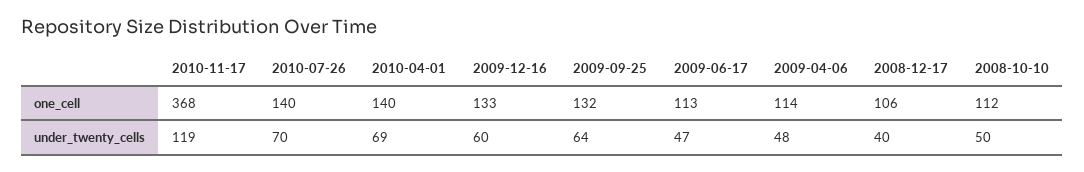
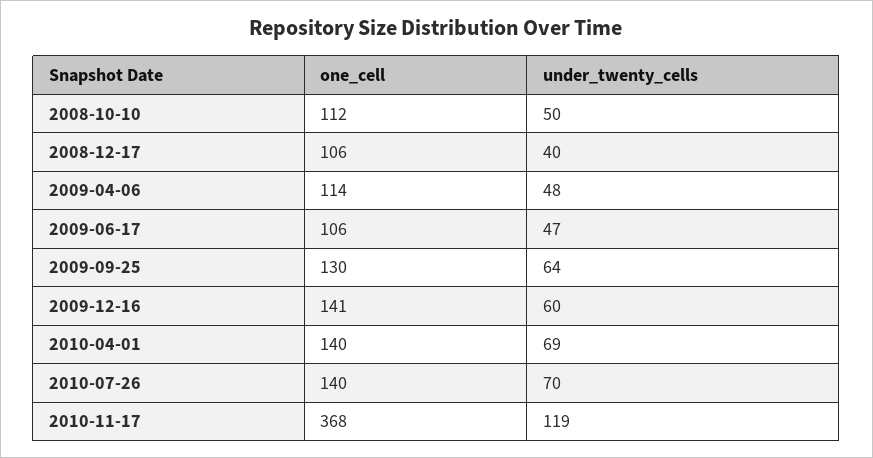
  {
    "2010-11-17": {
      "one_cell": 368,
      "under_twenty_cells": 119
    },
    "2010-07-26": {
      "one_cell": 140,
      "under_twenty_cells": 70
    },
    "2010-04-01": {
      "one_cell": 140,
      "under_twenty_cells": 69
    },
    "2009-12-16": {
-     "one_cell": 133,
+     "one_cell": 141,
      "under_twenty_cells": 60
    },
    "2009-09-25": {
-     "one_cell": 132,
+     "one_cell": 130,
      "under_twenty_cells": 64
    },
    "2009-06-17": {
-     "one_cell": 113,
+     "one_cell": 106,
      "under_twenty_cells": 47
    },
    "2009-04-06": {
      "one_cell": 114,
      "under_twenty_cells": 48
    },
    "2008-12-17": {
      "one_cell": 106,
      "under_twenty_cells": 40
    },
    "2008-10-10": {
      "one_cell": 112,
      "under_twenty_cells": 50
    }
  }

